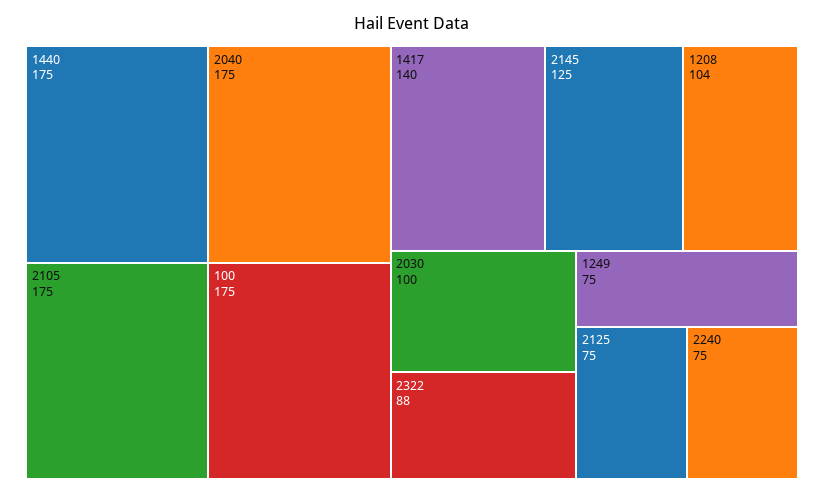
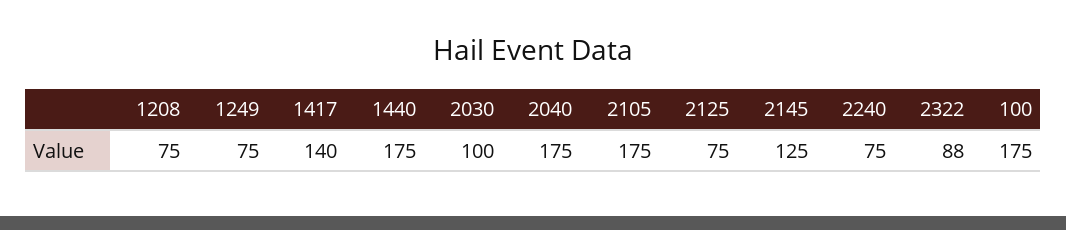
  {
    "1440": 175,
    "2040": 175,
    "2105": 175,
    "100": 175,
    "1417": 140,
    "2145": 125,
-   "1208": 104,
+   "1208": 75,
    "2030": 100,
    "2322": 88,
    "1249": 75,
    "2125": 75,
    "2240": 75
  }

